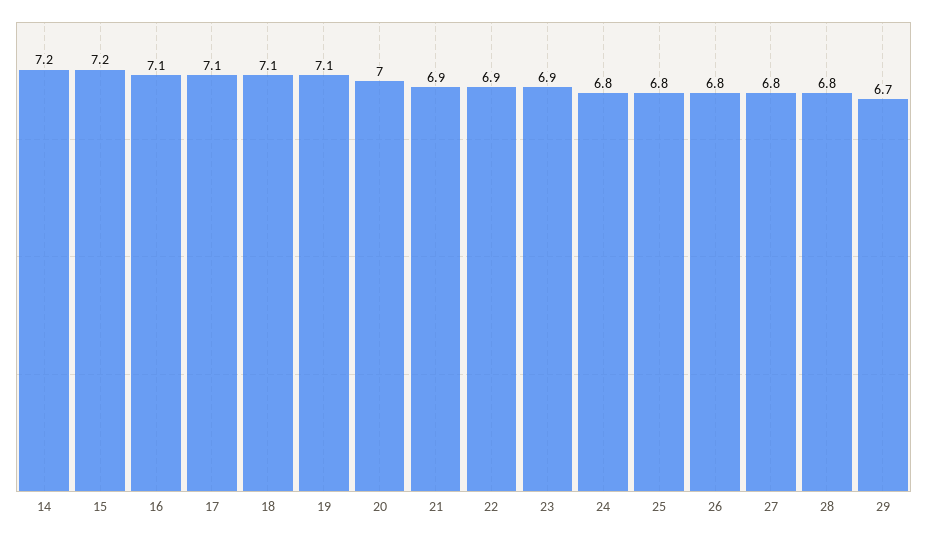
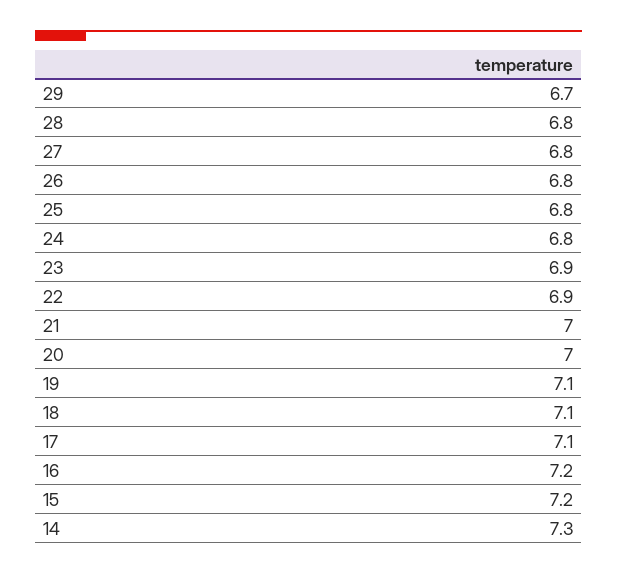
  {
-   "14": 7.2,
+   "14": 7.3,
    "15": 7.2,
-   "16": 7.1,
+   "16": 7.2,
    "17": 7.1,
    "18": 7.1,
    "19": 7.1,
    "20": 7,
-   "21": 6.9,
+   "21": 7,
    "22": 6.9,
    "23": 6.9,
    "24": 6.8,
    "25": 6.8,
    "26": 6.8,
    "27": 6.8,
    "28": 6.8,
    "29": 6.7
  }

